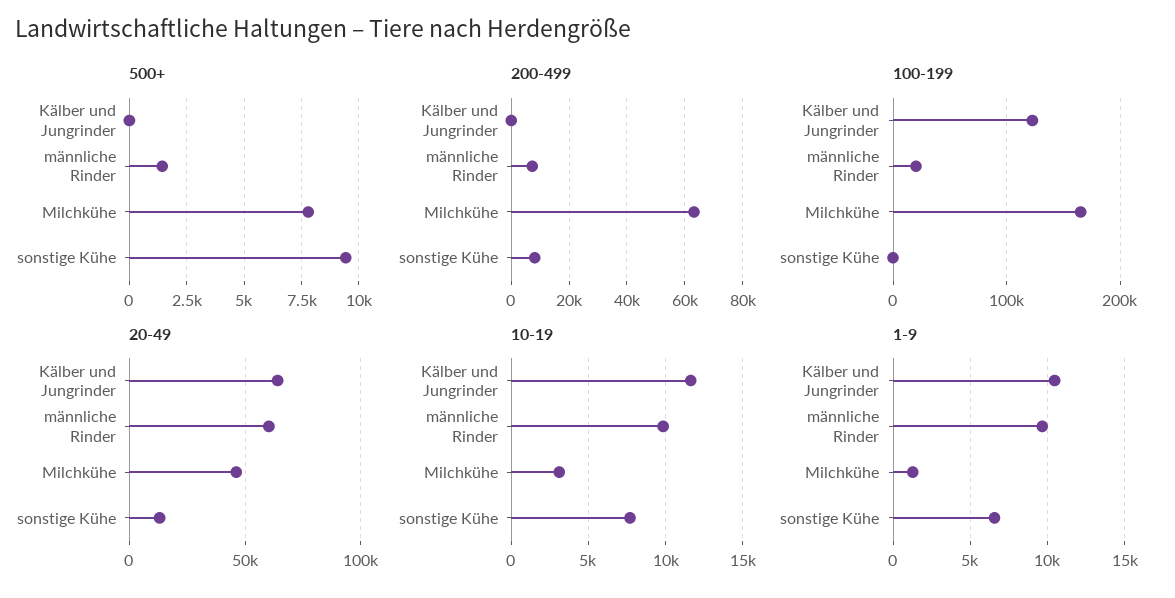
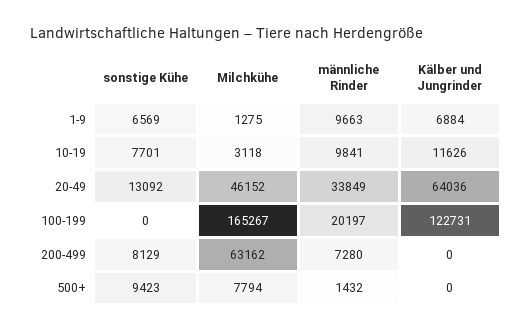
  {
    "500+": {
      "Kälber und Jungrinder": 0,
      "männliche Rinder": 1432,
      "Milchkühe": 7794,
      "sonstige Kühe": 9423
    },
    "200-499": {
      "Kälber und Jungrinder": 0,
      "männliche Rinder": 7280,
      "Milchkühe": 63162,
      "sonstige Kühe": 8129
    },
    "100-199": {
      "Kälber und Jungrinder": 122731,
      "männliche Rinder": 20197,
      "Milchkühe": 165267,
      "sonstige Kühe": 0
    },
    "20-49": {
      "Kälber und Jungrinder": 64036,
-     "männliche Rinder": 60000,
+     "männliche Rinder": 33849,
      "Milchkühe": 46152,
      "sonstige Kühe": 13092
    },
    "10-19": {
      "Kälber und Jungrinder": 11626,
      "männliche Rinder": 9841,
      "Milchkühe": 3118,
      "sonstige Kühe": 7701
    },
    "1-9": {
-     "Kälber und Jungrinder": 10500,
+     "Kälber und Jungrinder": 6884,
      "männliche Rinder": 9663,
      "Milchkühe": 1275,
      "sonstige Kühe": 6569
    }
  }

